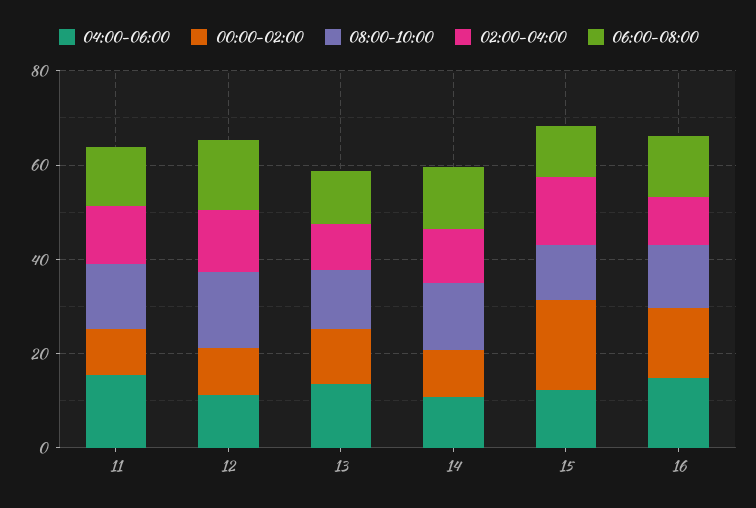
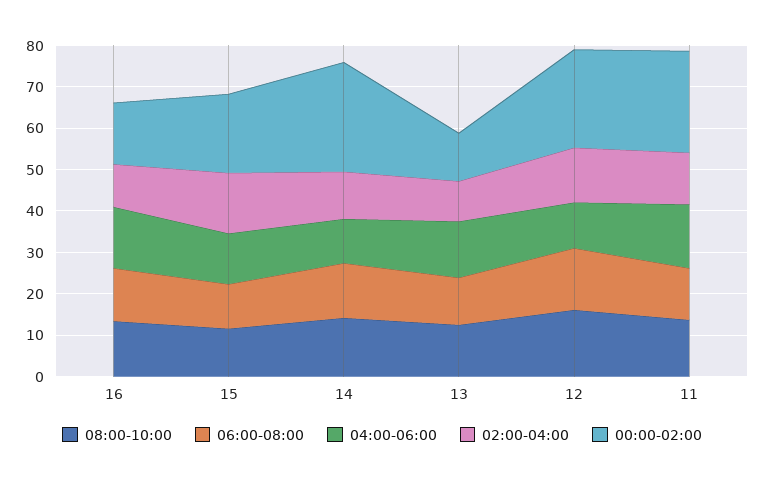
  {
    "04:00-06:00": {
      "11": 16,
      "12": 12,
      "13": 14,
      "14": 10,
      "15": 12,
      "16": 14
    },
    "00:00-02:00": {
-     "11": 10,
+     "11": 24,
-     "12": 10,
+     "12": 24,
      "13": 12,
-     "14": 10,
+     "14": 26,
      "15": 20,
      "16": 14
    },
    "08:00-10:00": {
      "11": 14,
      "12": 16,
      "13": 12,
      "14": 14,
      "15": 12,
      "16": 14
    },
    "02:00-04:00": {
      "11": 12,
      "12": 14,
      "13": 10,
      "14": 12,
      "15": 14,
      "16": 10
    },
    "06:00-08:00": {
      "11": 12,
      "12": 14,
      "13": 12,
      "14": 14,
      "15": 10,
      "16": 12
    }
  }

